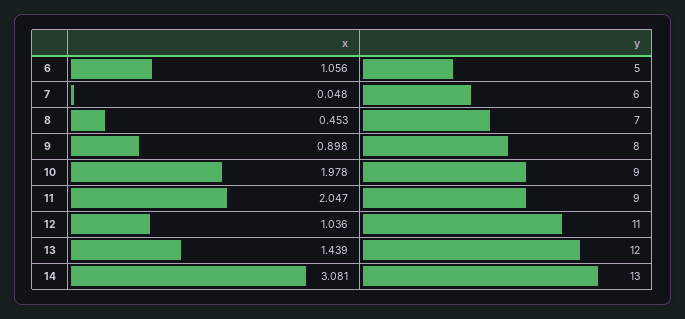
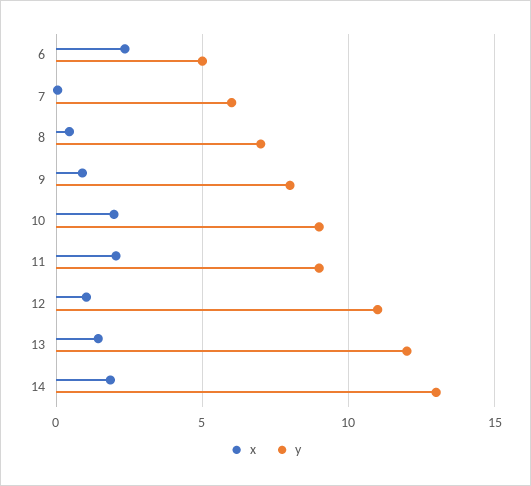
  {
    "x": {
-     "6": 1.056,
+     "6": 2.5,
      "7": 0.048,
      "8": 0.453,
      "9": 0.898,
      "10": 1.978,
      "11": 2.047,
      "12": 1.036,
      "13": 1.439,
-     "14": 3.081
+     "14": 2
    },
    "y": {
      "6": 5,
      "7": 6,
      "8": 7,
      "9": 8,
      "10": 9,
      "11": 9,
      "12": 11,
      "13": 12,
      "14": 13
    }
  }

